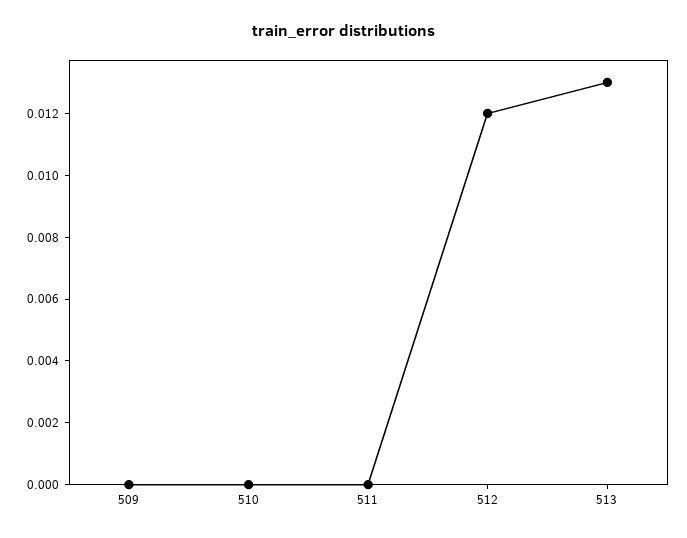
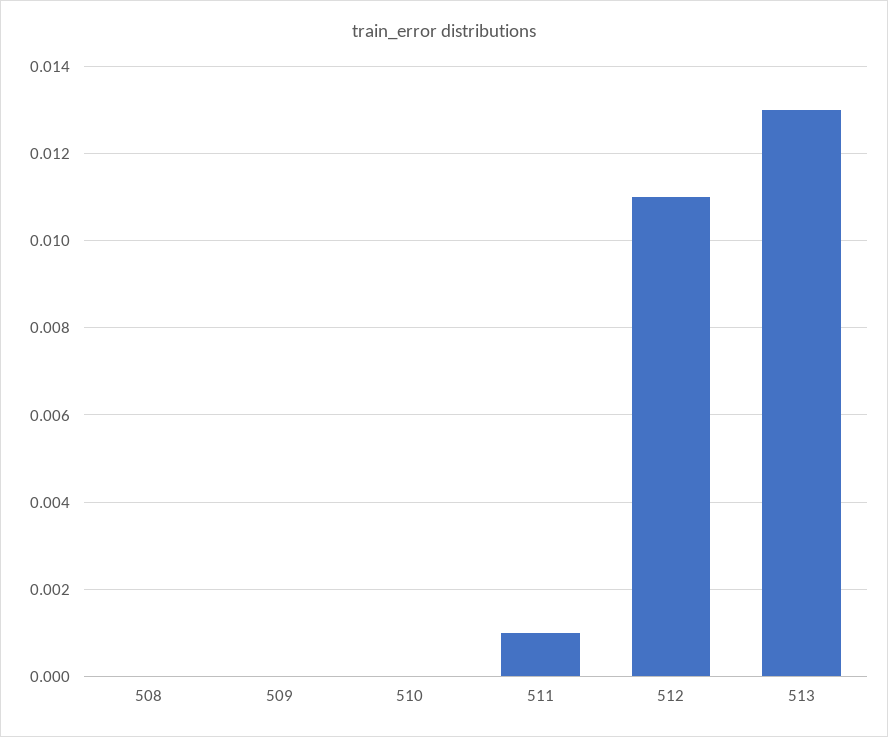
  {
    "509": 0,
    "510": 0,
-   "511": 0,
+   "511": 0.001,
-   "512": 0.012,
+   "512": 0.011,
-   "513": 0.013
+   "513": 0.013,
+   "508": 0
  }

